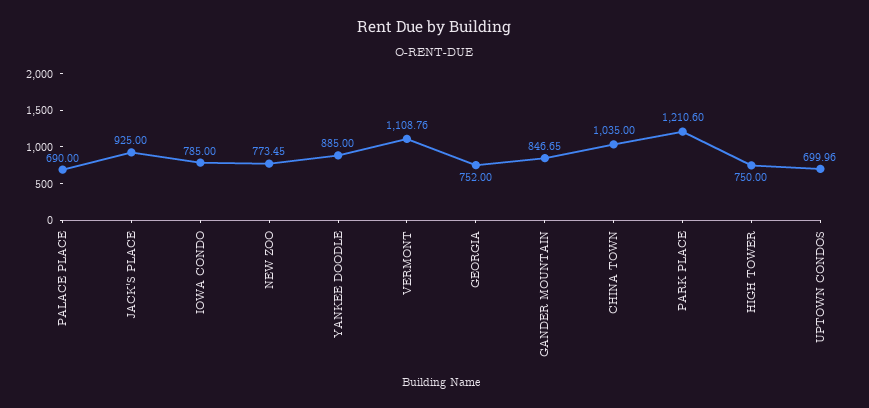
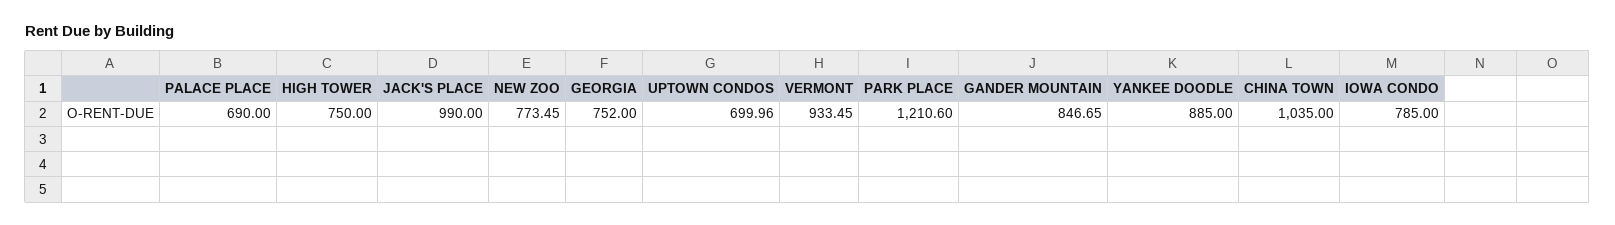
  {
    "PALACE PLACE": 690,
-   "JACK'S PLACE": 925,
+   "JACK'S PLACE": 990,
    "IOWA CONDO": 785,
    "NEW ZOO": 773.45,
    "YANKEE DOODLE": 885,
-   "VERMONT": 1108.76,
+   "VERMONT": 933.45,
    "GEORGIA": 752,
    "GANDER MOUNTAIN": 846.65,
    "CHINA TOWN": 1035,
    "PARK PLACE": 1210.6,
    "HIGH TOWER": 750,
    "UPTOWN CONDOS": 699.96
  }

